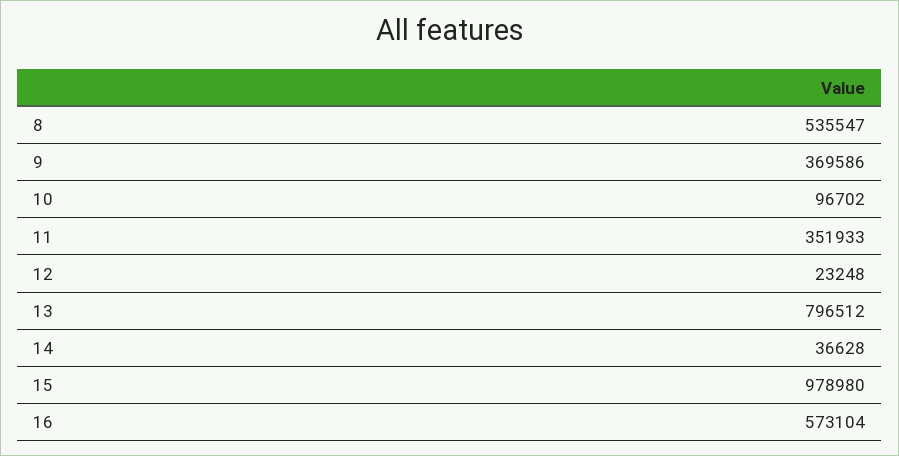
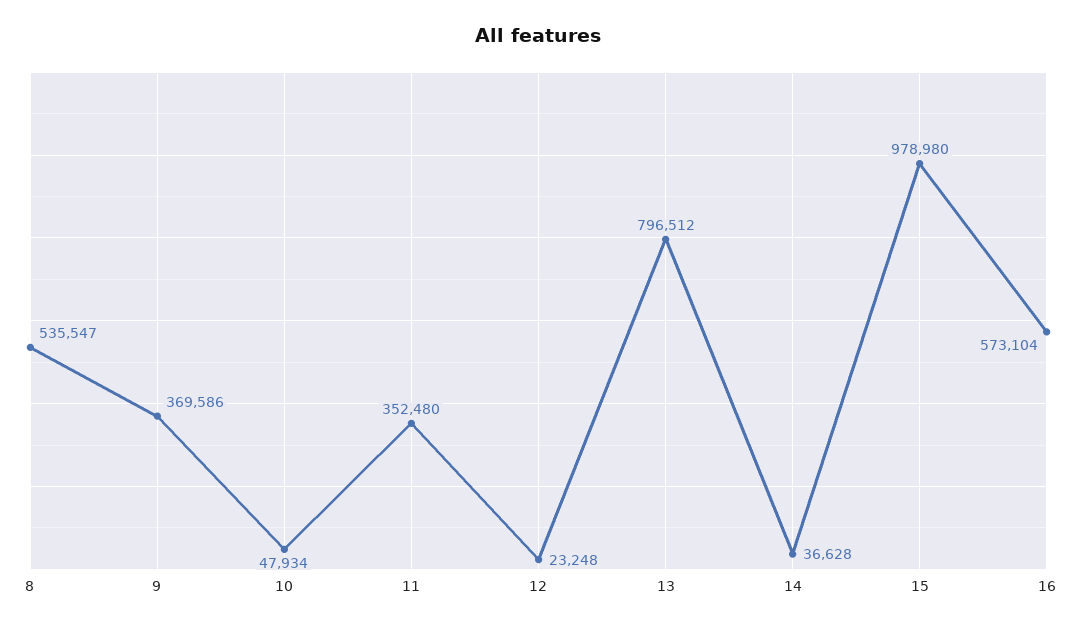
  {
    "8": 535547,
    "9": 369586,
-   "10": 96702,
+   "10": 47934,
-   "11": 351933,
+   "11": 352480,
    "12": 23248,
    "13": 796512,
    "14": 36628,
    "15": 978980,
    "16": 573104
  }

